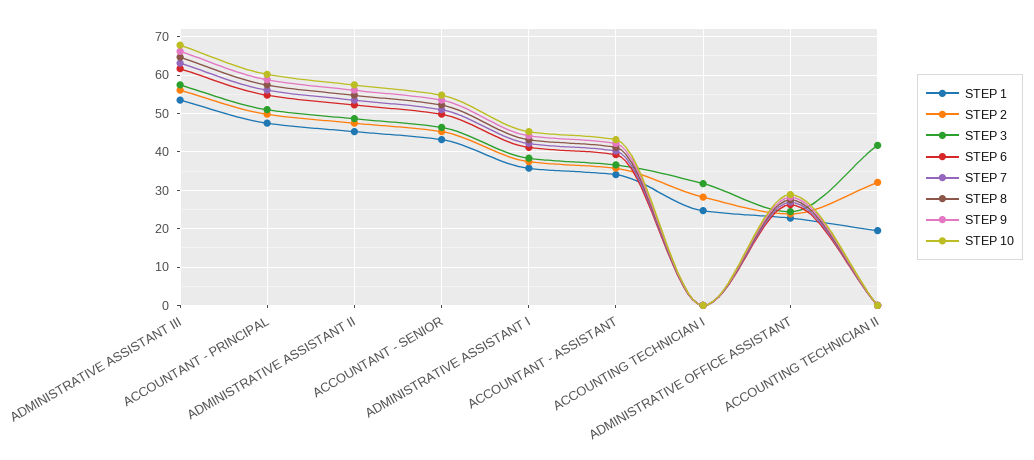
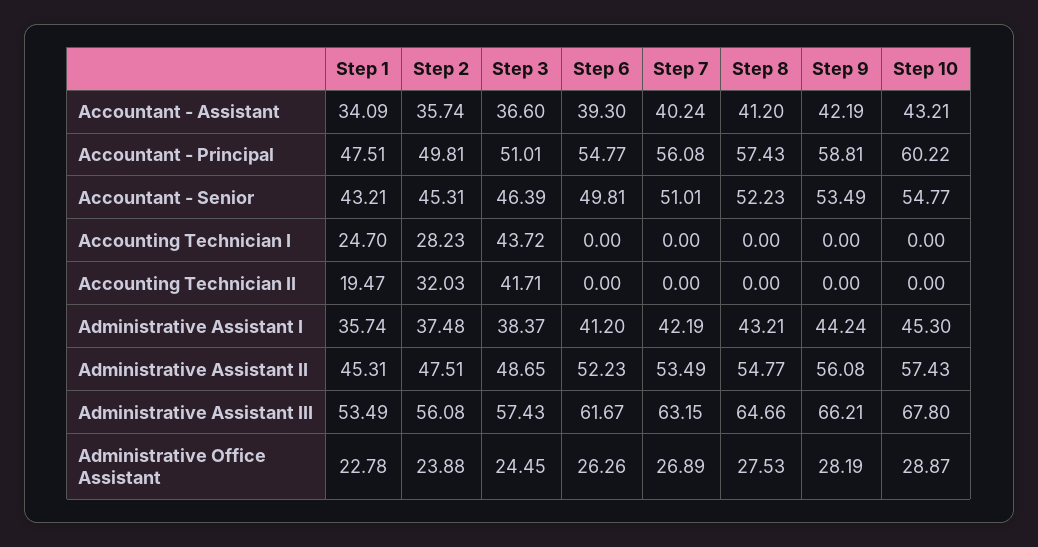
  {
    "STEP 1": {
      "ADMINISTRATIVE ASSISTANT III": 53.49,
      "ACCOUNTANT - PRINCIPAL": 47.51,
      "ADMINISTRATIVE ASSISTANT II": 45.31,
      "ACCOUNTANT - SENIOR": 43.21,
      "ADMINISTRATIVE ASSISTANT I": 35.74,
      "ACCOUNTANT - ASSISTANT": 34.09,
      "ACCOUNTING TECHNICIAN I": 24.7,
      "ADMINISTRATIVE OFFICE ASSISTANT": 22.78,
      "ACCOUNTING TECHNICIAN II": 19.47
    },
    "STEP 2": {
      "ADMINISTRATIVE ASSISTANT III": 56.08,
      "ACCOUNTANT - PRINCIPAL": 49.81,
      "ADMINISTRATIVE ASSISTANT II": 47.51,
      "ACCOUNTANT - SENIOR": 45.31,
      "ADMINISTRATIVE ASSISTANT I": 37.48,
      "ACCOUNTANT - ASSISTANT": 35.74,
      "ACCOUNTING TECHNICIAN I": 28.23,
      "ADMINISTRATIVE OFFICE ASSISTANT": 23.88,
      "ACCOUNTING TECHNICIAN II": 32.03
    },
    "STEP 3": {
      "ADMINISTRATIVE ASSISTANT III": 57.43,
      "ACCOUNTANT - PRINCIPAL": 51.01,
      "ADMINISTRATIVE ASSISTANT II": 48.65,
      "ACCOUNTANT - SENIOR": 46.39,
      "ADMINISTRATIVE ASSISTANT I": 38.37,
      "ACCOUNTANT - ASSISTANT": 36.6,
-     "ACCOUNTING TECHNICIAN I": 32,
+     "ACCOUNTING TECHNICIAN I": 43.72,
      "ADMINISTRATIVE OFFICE ASSISTANT": 24.45,
      "ACCOUNTING TECHNICIAN II": 41.71
    },
    "STEP 6": {
      "ADMINISTRATIVE ASSISTANT III": 61.67,
      "ACCOUNTANT - PRINCIPAL": 54.77,
      "ADMINISTRATIVE ASSISTANT II": 52.23,
      "ACCOUNTANT - SENIOR": 49.81,
      "ADMINISTRATIVE ASSISTANT I": 41.2,
      "ACCOUNTANT - ASSISTANT": 39.3,
      "ACCOUNTING TECHNICIAN I": 0,
      "ADMINISTRATIVE OFFICE ASSISTANT": 26.26,
      "ACCOUNTING TECHNICIAN II": 0
    },
    "STEP 7": {
      "ADMINISTRATIVE ASSISTANT III": 63.15,
      "ACCOUNTANT - PRINCIPAL": 56.08,
      "ADMINISTRATIVE ASSISTANT II": 53.49,
      "ACCOUNTANT - SENIOR": 51.01,
      "ADMINISTRATIVE ASSISTANT I": 42.19,
      "ACCOUNTANT - ASSISTANT": 40.24,
      "ACCOUNTING TECHNICIAN I": 0,
      "ADMINISTRATIVE OFFICE ASSISTANT": 26.89,
      "ACCOUNTING TECHNICIAN II": 0
    },
    "STEP 8": {
      "ADMINISTRATIVE ASSISTANT III": 64.66,
      "ACCOUNTANT - PRINCIPAL": 57.43,
      "ADMINISTRATIVE ASSISTANT II": 54.77,
      "ACCOUNTANT - SENIOR": 52.23,
      "ADMINISTRATIVE ASSISTANT I": 43.21,
      "ACCOUNTANT - ASSISTANT": 41.2,
      "ACCOUNTING TECHNICIAN I": 0,
      "ADMINISTRATIVE OFFICE ASSISTANT": 27.53,
      "ACCOUNTING TECHNICIAN II": 0
    },
    "STEP 9": {
      "ADMINISTRATIVE ASSISTANT III": 66.21,
      "ACCOUNTANT - PRINCIPAL": 58.81,
      "ADMINISTRATIVE ASSISTANT II": 56.08,
      "ACCOUNTANT - SENIOR": 53.49,
      "ADMINISTRATIVE ASSISTANT I": 44.24,
      "ACCOUNTANT - ASSISTANT": 42.19,
      "ACCOUNTING TECHNICIAN I": 0,
      "ADMINISTRATIVE OFFICE ASSISTANT": 28.19,
      "ACCOUNTING TECHNICIAN II": 0
    },
    "STEP 10": {
      "ADMINISTRATIVE ASSISTANT III": 67.8,
      "ACCOUNTANT - PRINCIPAL": 60.22,
      "ADMINISTRATIVE ASSISTANT II": 57.43,
      "ACCOUNTANT - SENIOR": 54.77,
      "ADMINISTRATIVE ASSISTANT I": 45.3,
      "ACCOUNTANT - ASSISTANT": 43.21,
      "ACCOUNTING TECHNICIAN I": 0,
      "ADMINISTRATIVE OFFICE ASSISTANT": 28.87,
      "ACCOUNTING TECHNICIAN II": 0
    }
  }

